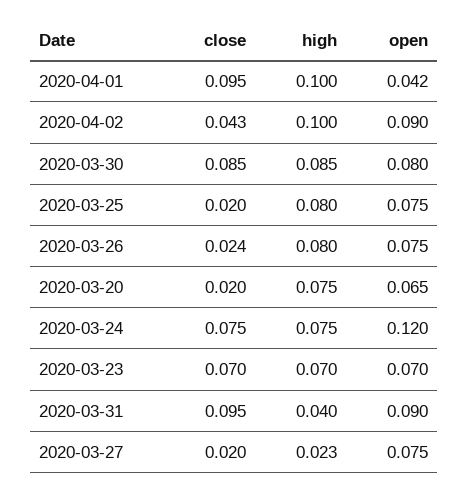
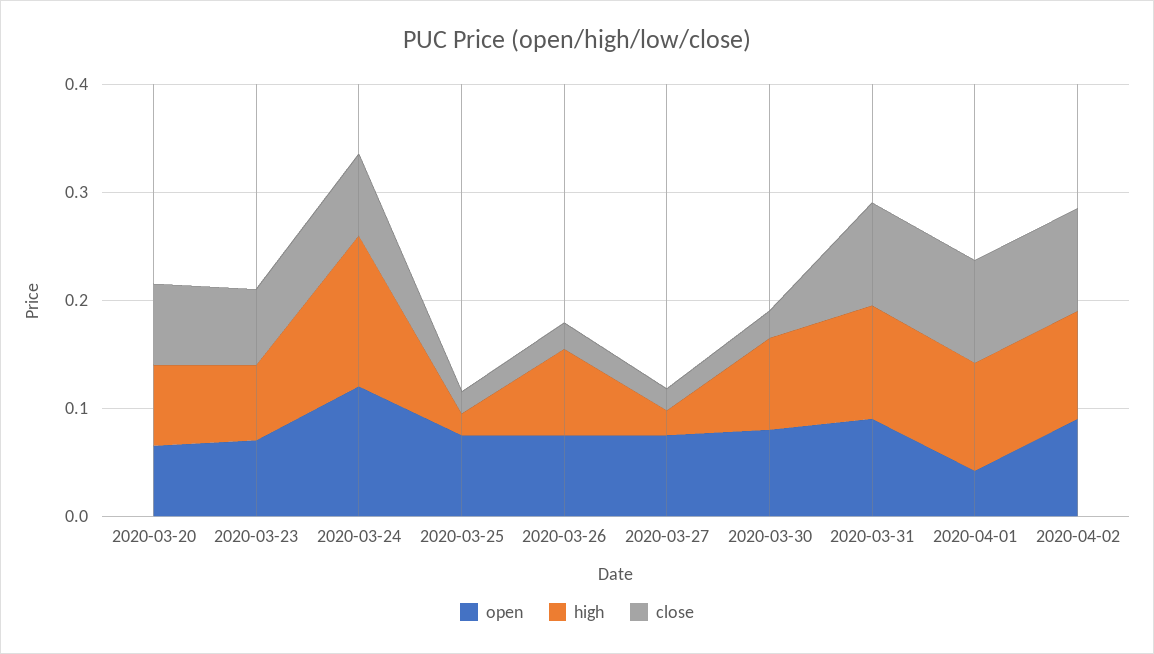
  {
    "close": {
      "2020-04-01": 0.095,
-     "2020-04-02": 0.043,
+     "2020-04-02": 0.1,
-     "2020-03-30": 0.085,
+     "2020-03-30": 0.02,
      "2020-03-25": 0.02,
      "2020-03-26": 0.024,
-     "2020-03-20": 0.02,
+     "2020-03-20": 0.08,
      "2020-03-24": 0.075,
      "2020-03-23": 0.07,
      "2020-03-31": 0.095,
      "2020-03-27": 0.02
    },
    "high": {
      "2020-04-01": 0.1,
      "2020-04-02": 0.1,
      "2020-03-30": 0.085,
-     "2020-03-25": 0.08,
+     "2020-03-25": 0.02,
      "2020-03-26": 0.08,
      "2020-03-20": 0.075,
-     "2020-03-24": 0.075,
+     "2020-03-24": 0.14,
      "2020-03-23": 0.07,
-     "2020-03-31": 0.04,
+     "2020-03-31": 0.1,
      "2020-03-27": 0.023
    },
    "open": {
      "2020-04-01": 0.042,
      "2020-04-02": 0.09,
      "2020-03-30": 0.08,
      "2020-03-25": 0.075,
      "2020-03-26": 0.075,
      "2020-03-20": 0.065,
      "2020-03-24": 0.12,
      "2020-03-23": 0.07,
      "2020-03-31": 0.09,
      "2020-03-27": 0.075
    }
  }

